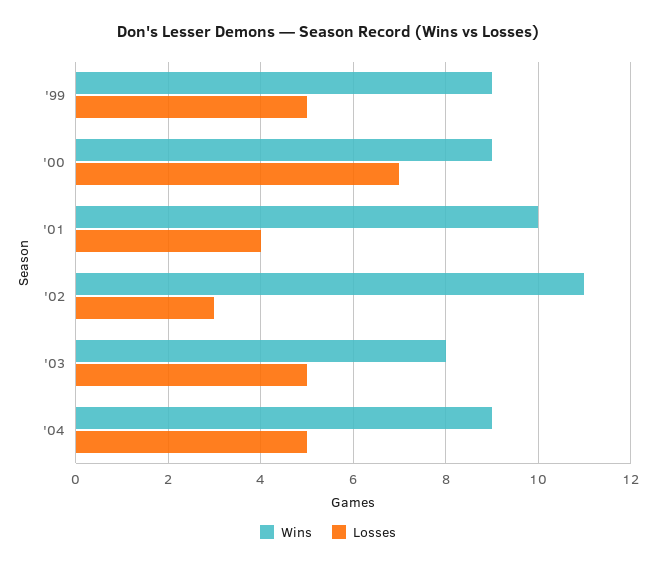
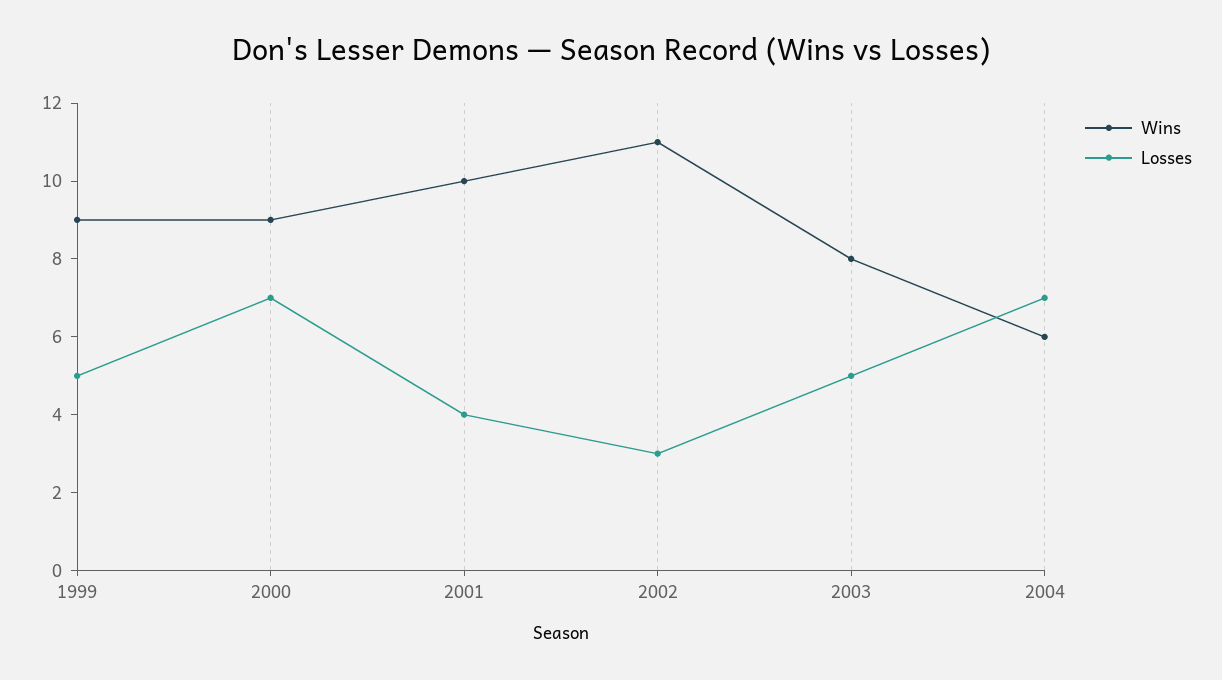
  {
    "Wins": {
      "'99": 9,
      "'00": 9,
      "'01": 10,
      "'02": 11,
      "'03": 8,
-     "'04": 9
+     "'04": 6
    },
    "Losses": {
      "'99": 5,
      "'00": 7,
      "'01": 4,
      "'02": 3,
      "'03": 5,
-     "'04": 5
+     "'04": 7
    }
  }

